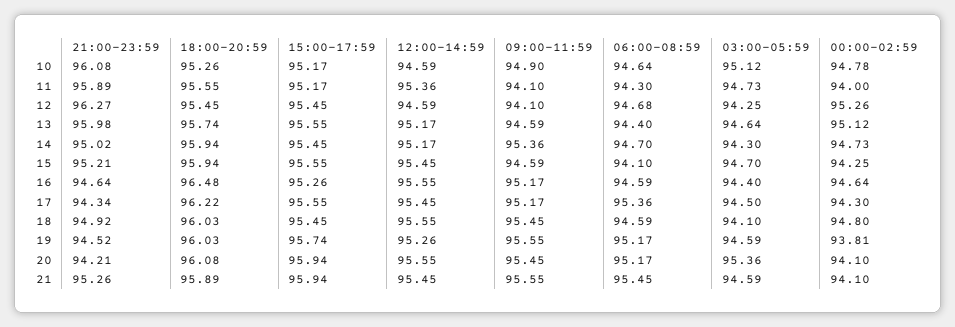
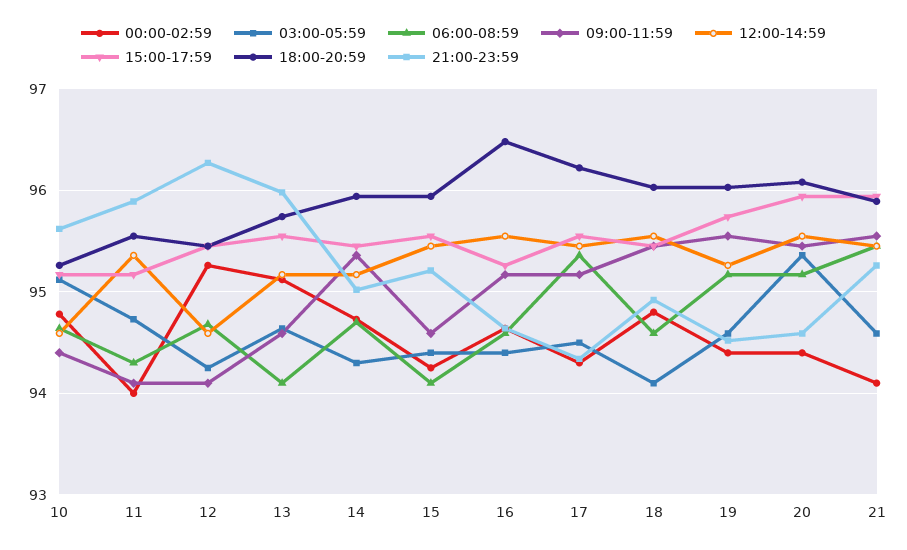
  {
    "21:00-23:59": {
-     "10": 96.08,
+     "10": 95.6,
      "11": 95.89,
      "12": 96.27,
      "13": 95.98,
      "14": 95.02,
      "15": 95.21,
      "16": 94.64,
      "17": 94.34,
      "18": 94.92,
      "19": 94.52,
-     "20": 94.21,
+     "20": 94.6,
      "21": 95.26
    },
    "18:00-20:59": {
      "10": 95.26,
      "11": 95.55,
      "12": 95.45,
      "13": 95.74,
      "14": 95.94,
      "15": 95.94,
      "16": 96.48,
      "17": 96.22,
      "18": 96.03,
      "19": 96.03,
      "20": 96.08,
      "21": 95.89
    },
    "15:00-17:59": {
      "10": 95.17,
      "11": 95.17,
      "12": 95.45,
      "13": 95.55,
      "14": 95.45,
      "15": 95.55,
      "16": 95.26,
      "17": 95.55,
      "18": 95.45,
      "19": 95.74,
      "20": 95.94,
      "21": 95.94
    },
    "12:00-14:59": {
      "10": 94.59,
      "11": 95.36,
      "12": 94.59,
      "13": 95.17,
      "14": 95.17,
      "15": 95.45,
      "16": 95.55,
      "17": 95.45,
      "18": 95.55,
      "19": 95.26,
      "20": 95.55,
      "21": 95.45
    },
    "09:00-11:59": {
-     "10": 94.9,
+     "10": 94.4,
      "11": 94.1,
      "12": 94.1,
      "13": 94.59,
      "14": 95.36,
      "15": 94.59,
      "16": 95.17,
      "17": 95.17,
      "18": 95.45,
      "19": 95.55,
      "20": 95.45,
      "21": 95.55
    },
    "06:00-08:59": {
      "10": 94.64,
      "11": 94.3,
      "12": 94.68,
-     "13": 94.4,
+     "13": 94.1,
      "14": 94.7,
      "15": 94.1,
      "16": 94.59,
      "17": 95.36,
      "18": 94.59,
      "19": 95.17,
      "20": 95.17,
      "21": 95.45
    },
    "03:00-05:59": {
      "10": 95.12,
      "11": 94.73,
      "12": 94.25,
      "13": 94.64,
      "14": 94.3,
-     "15": 94.7,
+     "15": 94.4,
      "16": 94.4,
      "17": 94.5,
      "18": 94.1,
      "19": 94.59,
      "20": 95.36,
      "21": 94.59
    },
    "00:00-02:59": {
      "10": 94.78,
      "11": 94,
      "12": 95.26,
      "13": 95.12,
      "14": 94.73,
      "15": 94.25,
      "16": 94.64,
      "17": 94.3,
      "18": 94.8,
-     "19": 93.81,
+     "19": 94.4,
-     "20": 94.1,
+     "20": 94.4,
      "21": 94.1
    }
  }

